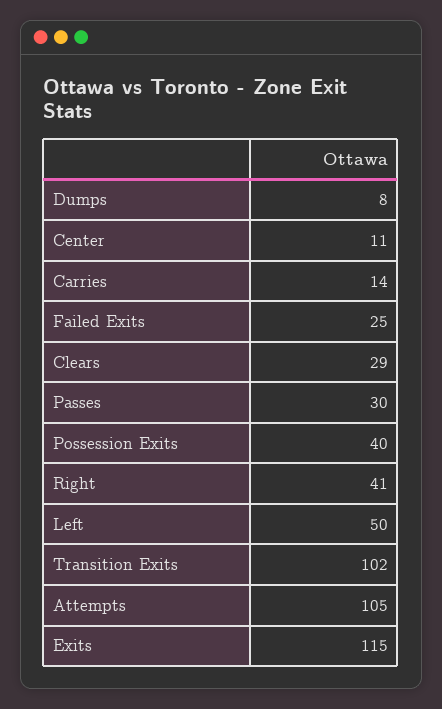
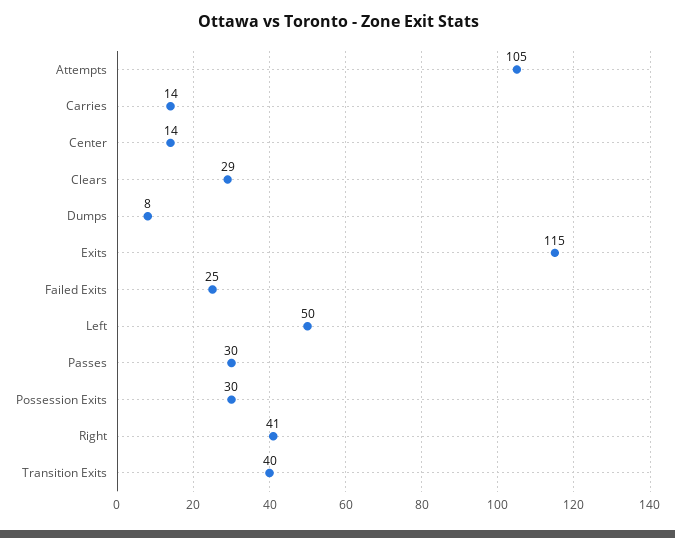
  {
    "Dumps": 8,
-   "Center": 11,
+   "Center": 14,
    "Carries": 14,
    "Failed Exits": 25,
    "Clears": 29,
    "Passes": 30,
-   "Possession Exits": 40,
+   "Possession Exits": 30,
    "Right": 41,
    "Left": 50,
-   "Transition Exits": 102,
+   "Transition Exits": 40,
    "Attempts": 105,
    "Exits": 115
  }

